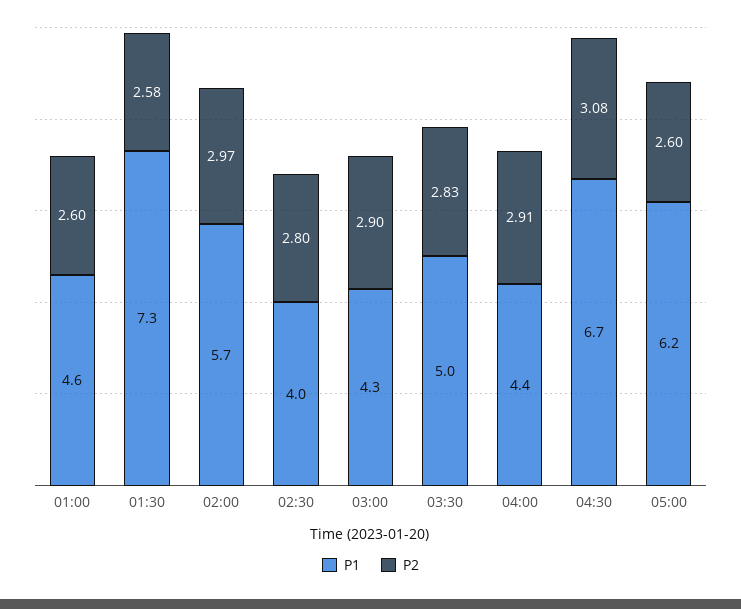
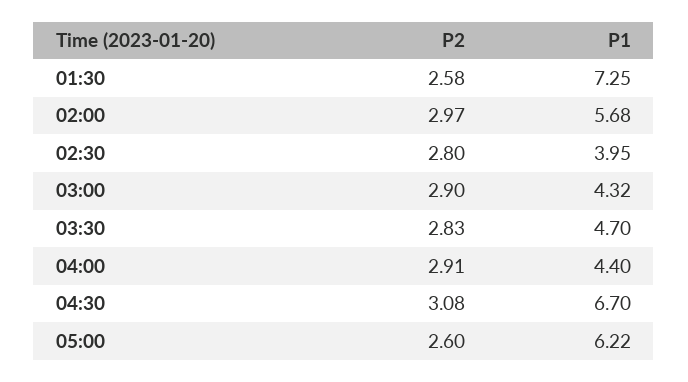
  {
    "P1": {
-     "01:00": 4.6,
      "01:30": 7.25,
      "02:00": 5.68,
      "02:30": 3.95,
      "03:00": 4.32,
-     "03:30": 5,
+     "03:30": 4.7,
      "04:00": 4.4,
      "04:30": 6.7,
      "05:00": 6.22
    },
    "P2": {
-     "01:00": 2.6,
      "01:30": 2.58,
      "02:00": 2.97,
      "02:30": 2.8,
      "03:00": 2.9,
      "03:30": 2.83,
      "04:00": 2.91,
      "04:30": 3.08,
      "05:00": 2.6
    }
  }

